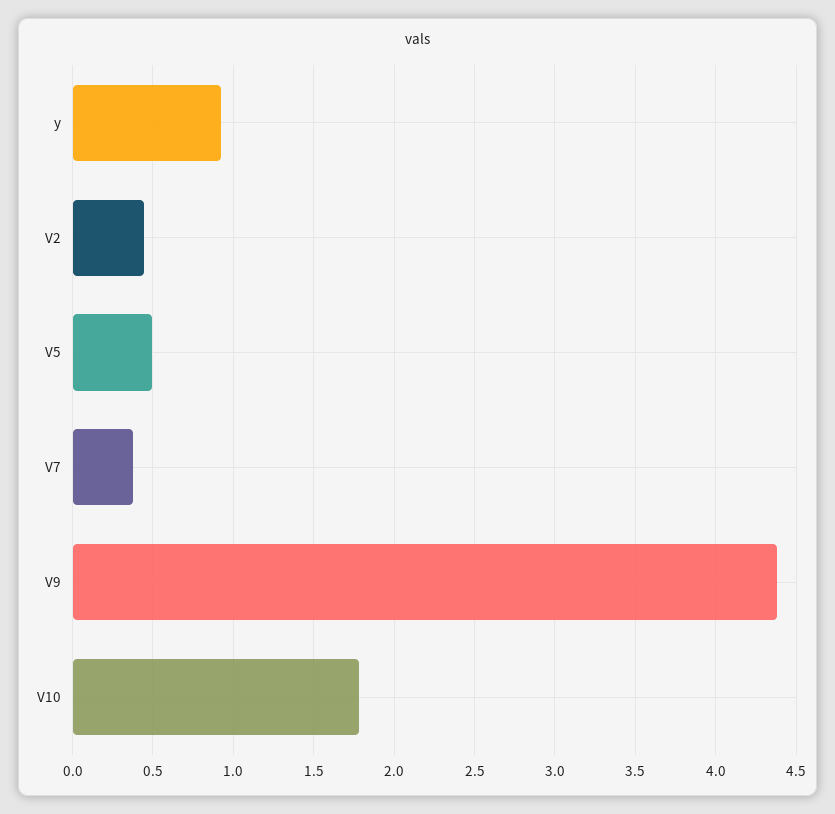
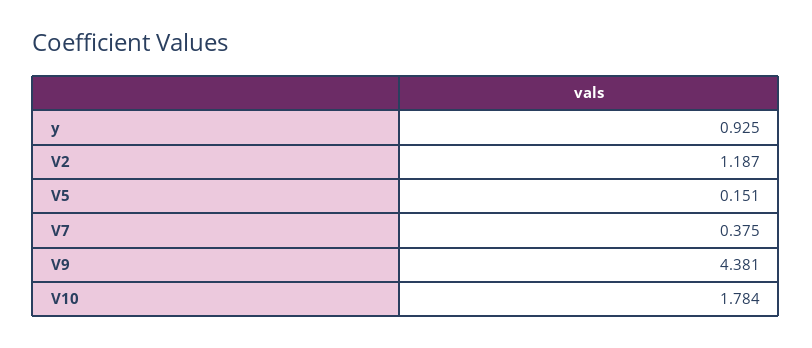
  {
    "y": 0.925,
-   "V2": 0.45,
+   "V2": 1.187,
-   "V5": 0.5,
+   "V5": 0.151,
    "V7": 0.375,
    "V9": 4.381,
    "V10": 1.784
  }

